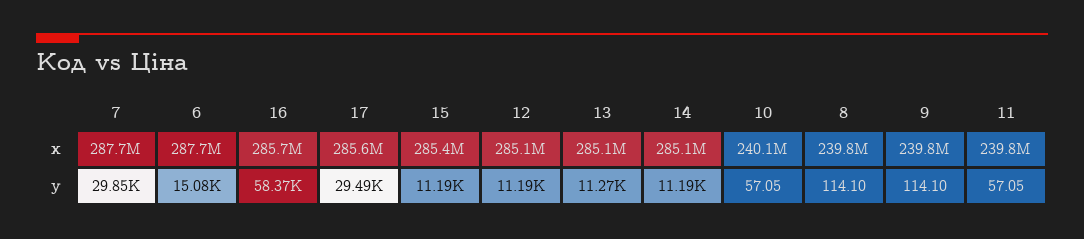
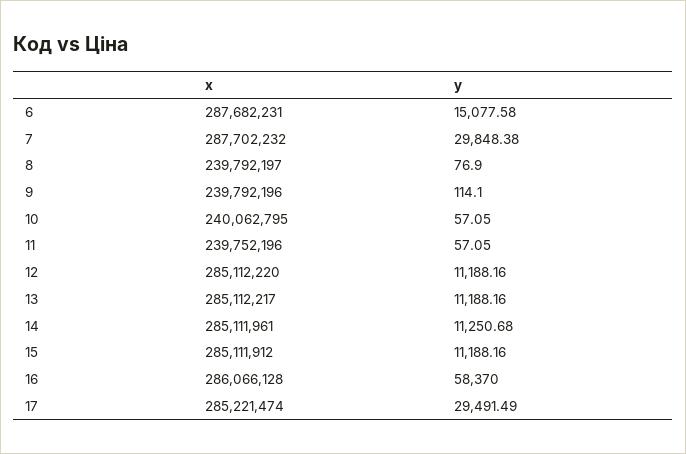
  {
    "7": {
      "x": 287702232,
      "y": 29848.38
    },
    "6": {
      "x": 287682231,
      "y": 15077.58
    },
    "16": {
-     "x": 285700000,
+     "x": 286066128,
      "y": 58370
    },
    "17": {
-     "x": 285600000,
+     "x": 285221474,
      "y": 29491.49
    },
    "15": {
-     "x": 285400000,
+     "x": 285111912,
      "y": 11188.16
    },
    "12": {
      "x": 285112220,
      "y": 11188.16
    },
    "13": {
      "x": 285112217,
-     "y": 11270
+     "y": 11188.16
    },
    "14": {
      "x": 285111961,
-     "y": 11190
+     "y": 11250.68
    },
    "10": {
      "x": 240062795,
      "y": 57.05
    },
    "8": {
      "x": 239792197,
-     "y": 114.1
+     "y": 76.9
    },
    "9": {
      "x": 239792196,
      "y": 114.1
    },
    "11": {
      "x": 239752196,
      "y": 57.05
    }
  }

